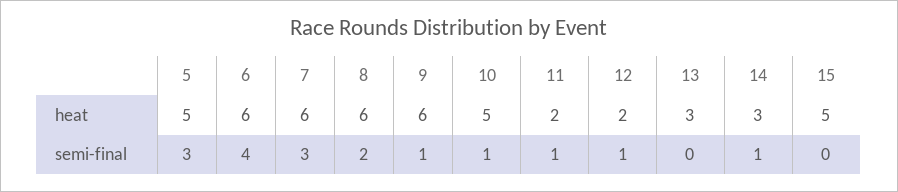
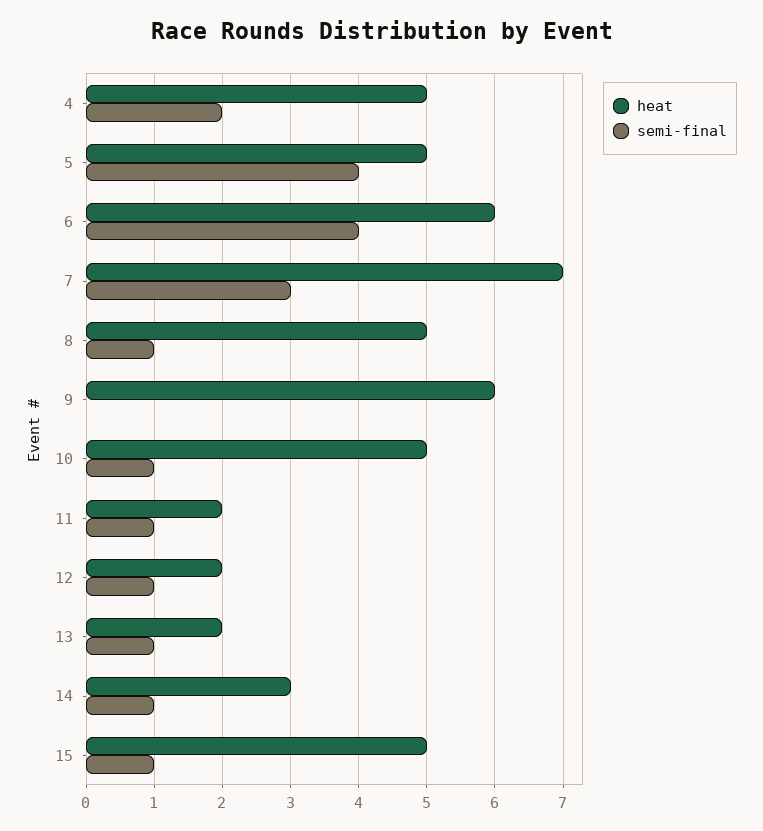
  {
    "heat": {
      "5": 5,
      "6": 6,
-     "7": 6,
+     "7": 7,
-     "8": 6,
+     "8": 5,
      "9": 6,
      "10": 5,
      "11": 2,
      "12": 2,
-     "13": 3,
+     "13": 2,
      "14": 3,
-     "15": 5
+     "15": 5,
+     "4": 5
    },
    "semi-final": {
-     "5": 3,
+     "5": 4,
      "6": 4,
      "7": 3,
-     "8": 2,
+     "8": 1,
-     "9": 1,
+     "9": 0,
      "10": 1,
      "11": 1,
      "12": 1,
-     "13": 0,
+     "13": 1,
      "14": 1,
-     "15": 0
+     "15": 1,
+     "4": 2
    }
  }

